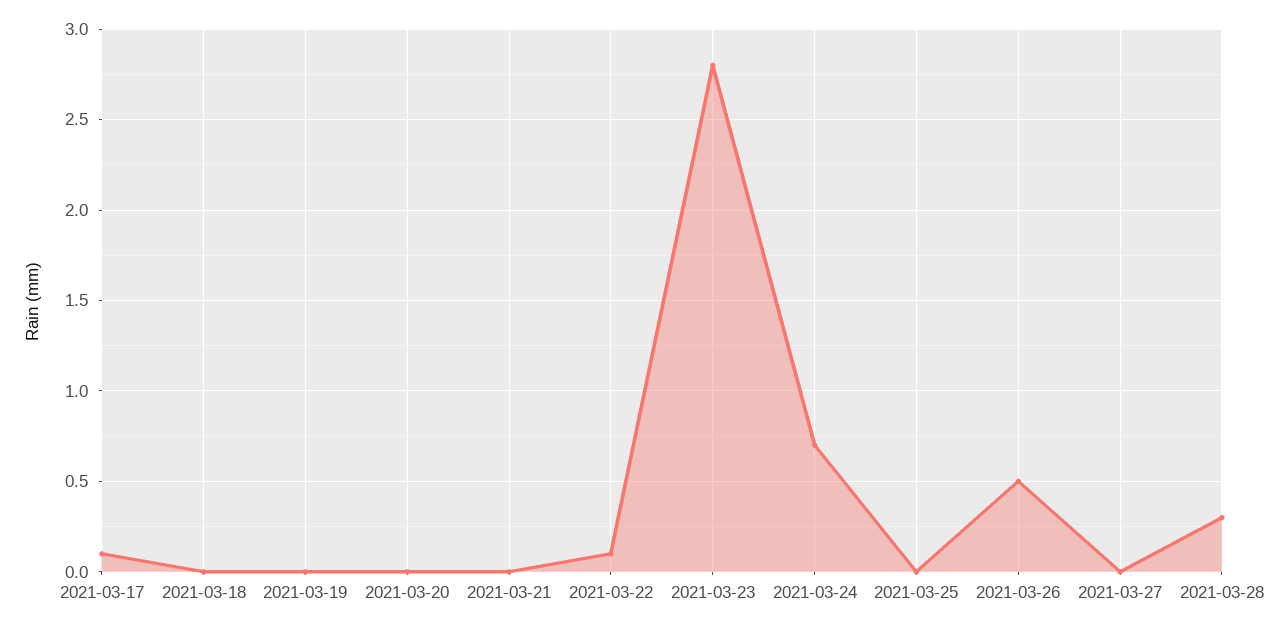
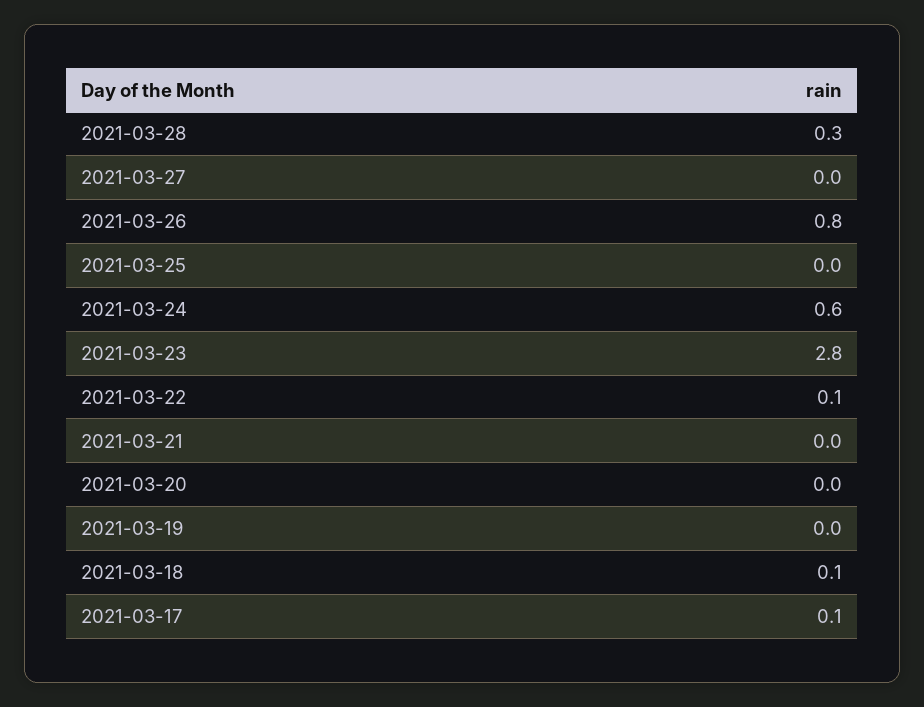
  {
    "2021-03-17": 0.1,
-   "2021-03-18": 0,
+   "2021-03-18": 0.1,
    "2021-03-19": 0,
    "2021-03-20": 0,
    "2021-03-21": 0,
    "2021-03-22": 0.1,
    "2021-03-23": 2.8,
-   "2021-03-24": 0.7,
+   "2021-03-24": 0.6,
    "2021-03-25": 0,
-   "2021-03-26": 0.5,
+   "2021-03-26": 0.8,
    "2021-03-27": 0,
    "2021-03-28": 0.3
  }

